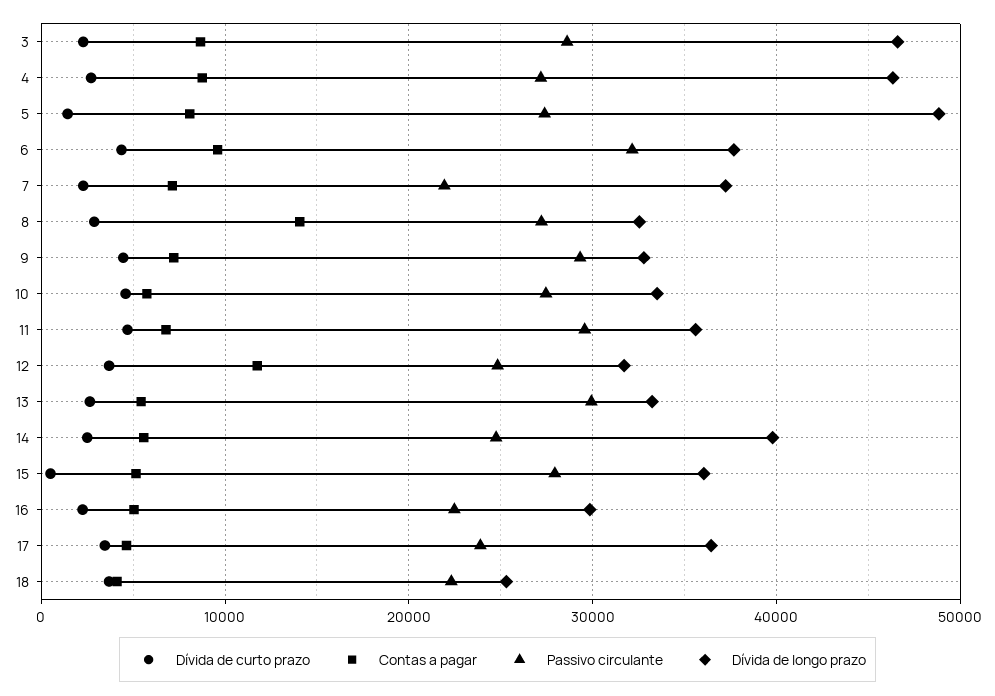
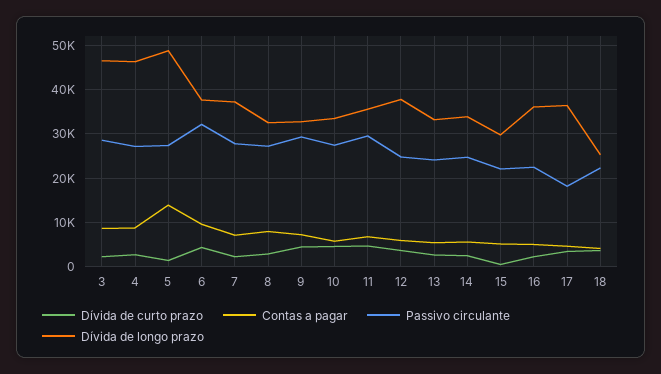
  {
    "Dívida de curto prazo": {
      "3": 2000,
      "4": 3000,
      "5": 1000,
      "6": 4000,
      "7": 2000,
      "8": 3000,
      "9": 4000,
      "10": 5000,
      "11": 5000,
      "12": 4000,
      "13": 3000,
      "14": 3000,
      "15": 1000,
      "16": 2000,
      "17": 3000,
      "18": 4000
    },
    "Contas a pagar": {
      "3": 9000,
      "4": 9000,
-     "5": 8000,
+     "5": 14000,
      "6": 10000,
      "7": 7000,
-     "8": 14000,
+     "8": 8000,
      "9": 7000,
      "10": 6000,
      "11": 7000,
-     "12": 12000,
+     "12": 6000,
      "13": 5000,
      "14": 6000,
      "15": 5000,
      "16": 5000,
      "17": 5000,
      "18": 4000
    },
    "Passivo circulante": {
      "3": 29000,
      "4": 27000,
      "5": 27000,
      "6": 32000,
-     "7": 22000,
+     "7": 28000,
      "8": 27000,
      "9": 29000,
      "10": 27000,
      "11": 30000,
      "12": 25000,
-     "13": 30000,
+     "13": 24000,
      "14": 25000,
-     "15": 28000,
+     "15": 22000,
      "16": 22000,
-     "17": 24000,
+     "17": 18000,
      "18": 22000
    },
    "Dívida de longo prazo": {
      "3": 47000,
      "4": 46000,
      "5": 49000,
      "6": 38000,
      "7": 37000,
      "8": 33000,
      "9": 33000,
      "10": 34000,
      "11": 36000,
-     "12": 32000,
+     "12": 38000,
      "13": 33000,
-     "14": 40000,
+     "14": 34000,
-     "15": 36000,
+     "15": 30000,
-     "16": 30000,
+     "16": 36000,
      "17": 36000,
      "18": 25000
    }
  }

